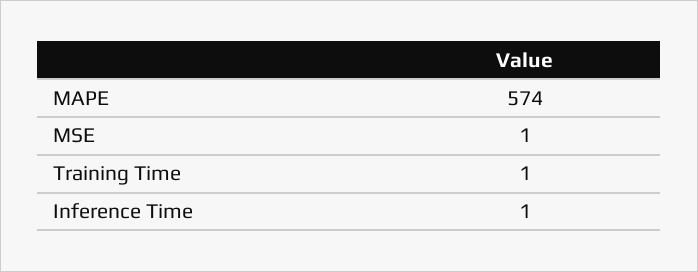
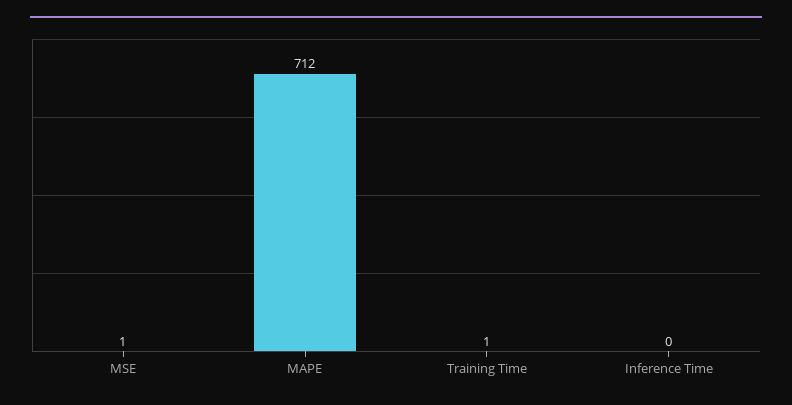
  {
-   "MAPE": 574,
+   "MAPE": 712,
    "MSE": 1,
    "Training Time": 1,
-   "Inference Time": 1
+   "Inference Time": 0
  }

